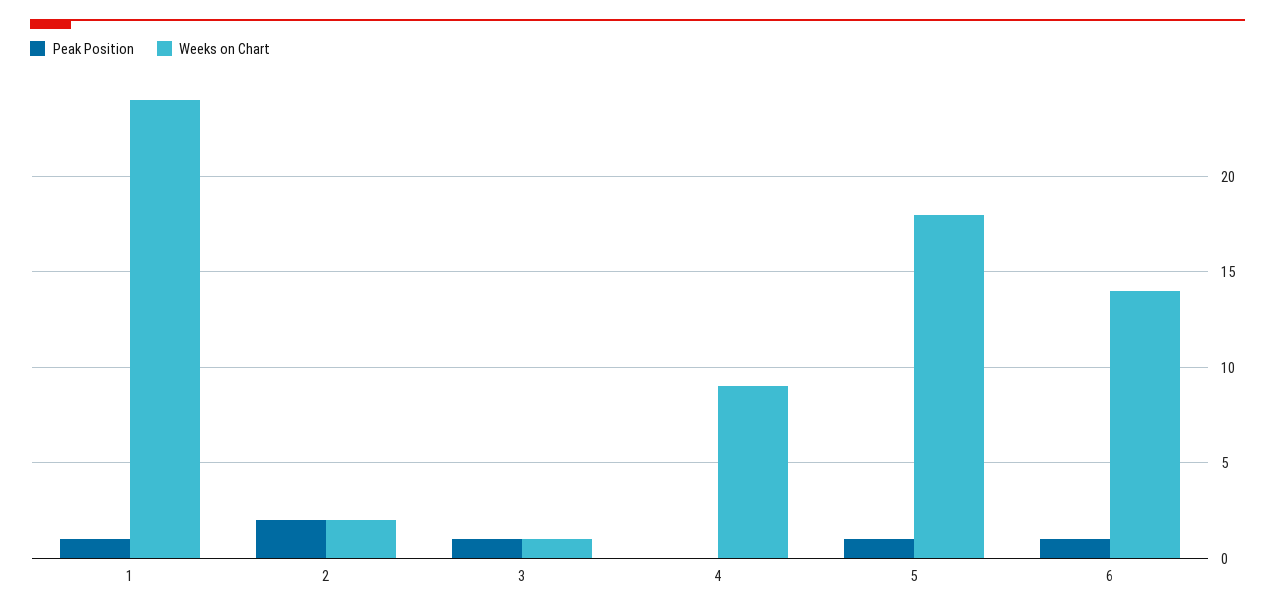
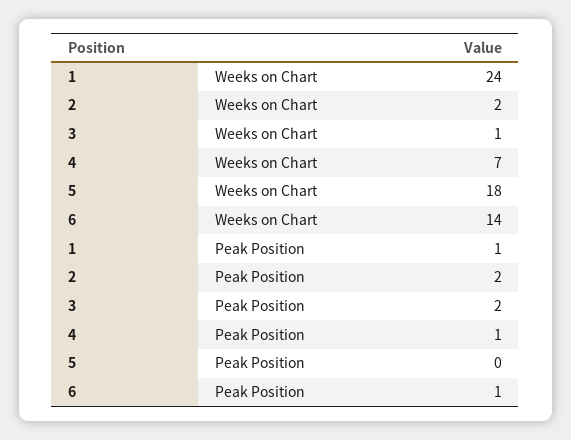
  {
    "Peak Position": {
      "1": 1,
      "2": 2,
-     "3": 1,
+     "3": 2,
-     "4": 0,
+     "4": 1,
-     "5": 1,
+     "5": 0,
      "6": 1
    },
    "Weeks on Chart": {
      "1": 24,
      "2": 2,
      "3": 1,
-     "4": 9,
+     "4": 7,
      "5": 18,
      "6": 14
    }
  }

